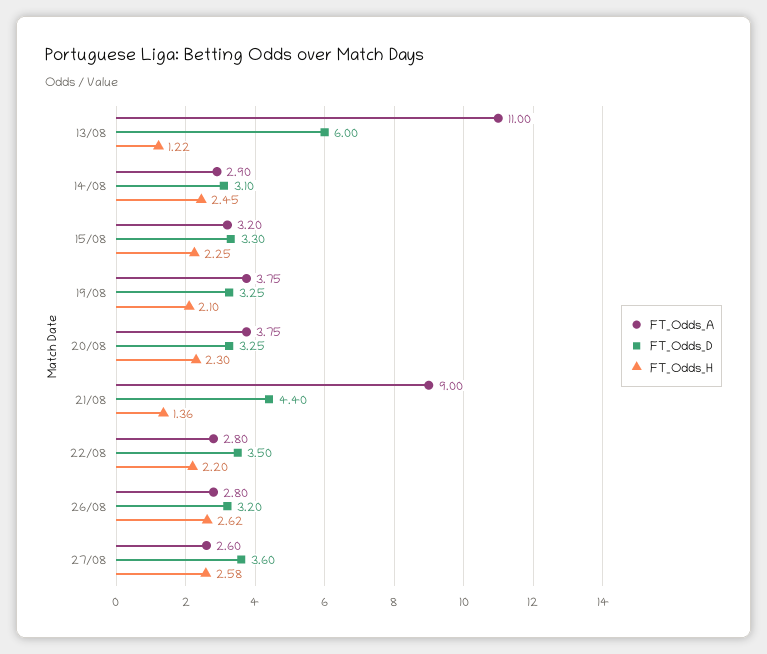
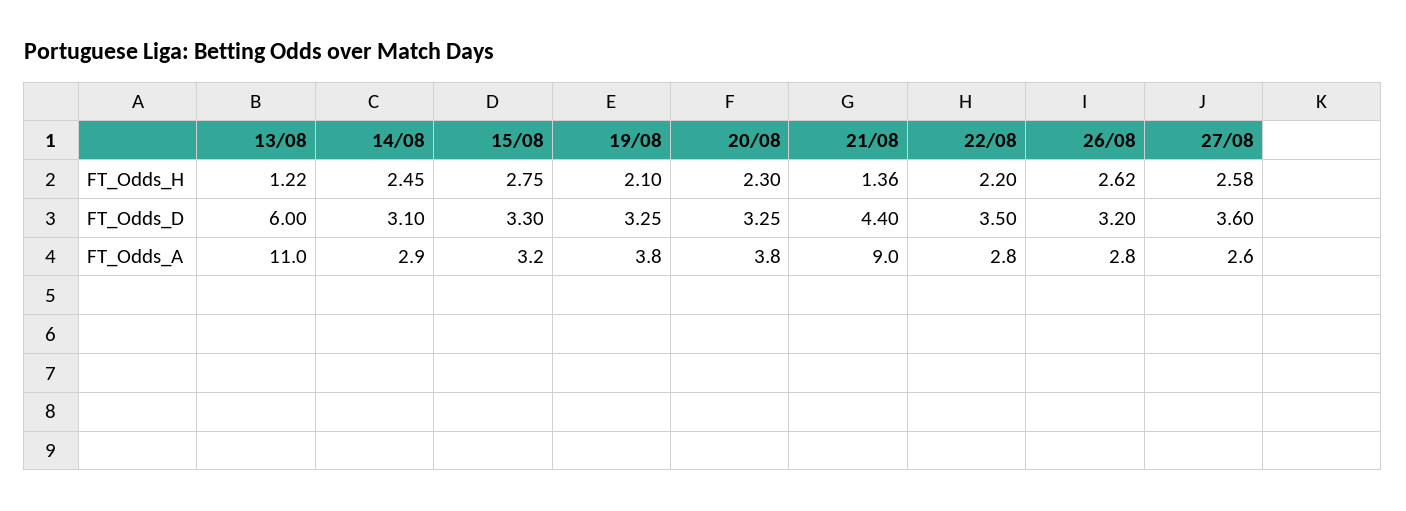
  {
    "FT_Odds_A": {
      "13/08": 11,
      "14/08": 2.9,
      "15/08": 3.2,
      "19/08": 3.75,
      "20/08": 3.75,
      "21/08": 9,
      "22/08": 2.8,
      "26/08": 2.8,
      "27/08": 2.6
    },
    "FT_Odds_D": {
      "13/08": 6,
      "14/08": 3.1,
      "15/08": 3.3,
      "19/08": 3.25,
      "20/08": 3.25,
      "21/08": 4.4,
      "22/08": 3.5,
      "26/08": 3.2,
      "27/08": 3.6
    },
    "FT_Odds_H": {
      "13/08": 1.22,
      "14/08": 2.45,
-     "15/08": 2.25,
+     "15/08": 2.75,
      "19/08": 2.1,
      "20/08": 2.3,
      "21/08": 1.36,
      "22/08": 2.2,
      "26/08": 2.62,
      "27/08": 2.58
    }
  }

